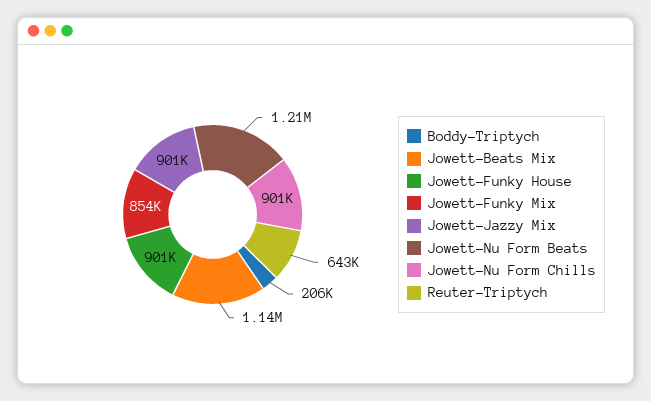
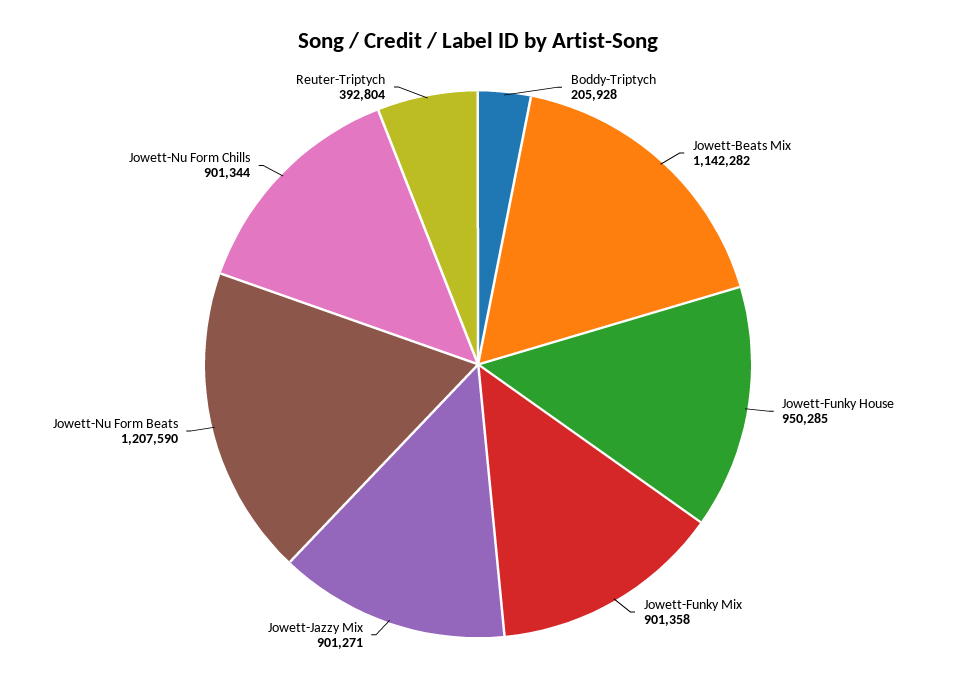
  {
    "Boddy-Triptych": 205928,
    "Jowett-Beats Mix": 1142282,
-   "Jowett-Funky House": 901000,
+   "Jowett-Funky House": 950285,
-   "Jowett-Funky Mix": 854000,
+   "Jowett-Funky Mix": 901358,
    "Jowett-Jazzy Mix": 901271,
    "Jowett-Nu Form Beats": 1207590,
    "Jowett-Nu Form Chills": 901344,
-   "Reuter-Triptych": 643000
+   "Reuter-Triptych": 392804
  }

